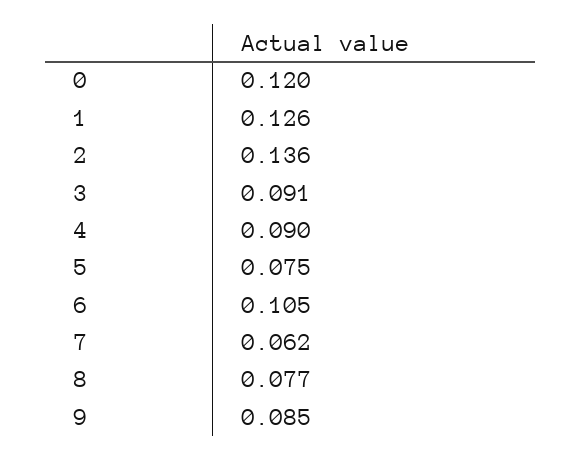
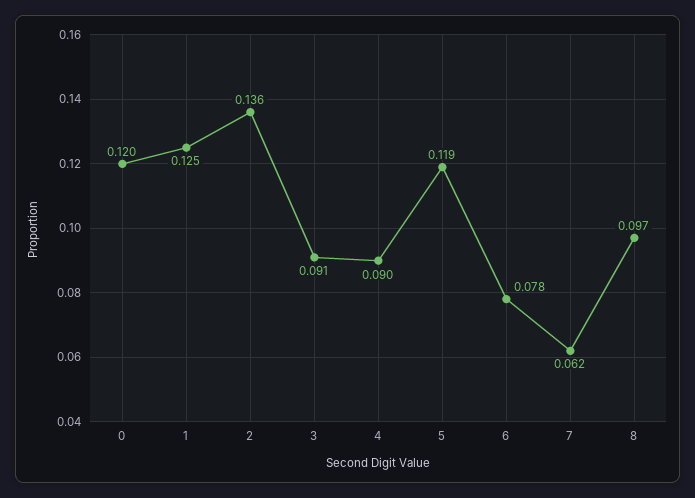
  {
    "0": 0.12,
-   "1": 0.126,
+   "1": 0.125,
    "2": 0.136,
    "3": 0.091,
    "4": 0.09,
-   "5": 0.075,
+   "5": 0.119,
-   "6": 0.105,
+   "6": 0.078,
    "7": 0.062,
-   "8": 0.077,
+   "8": 0.097
-   "9": 0.085
  }

